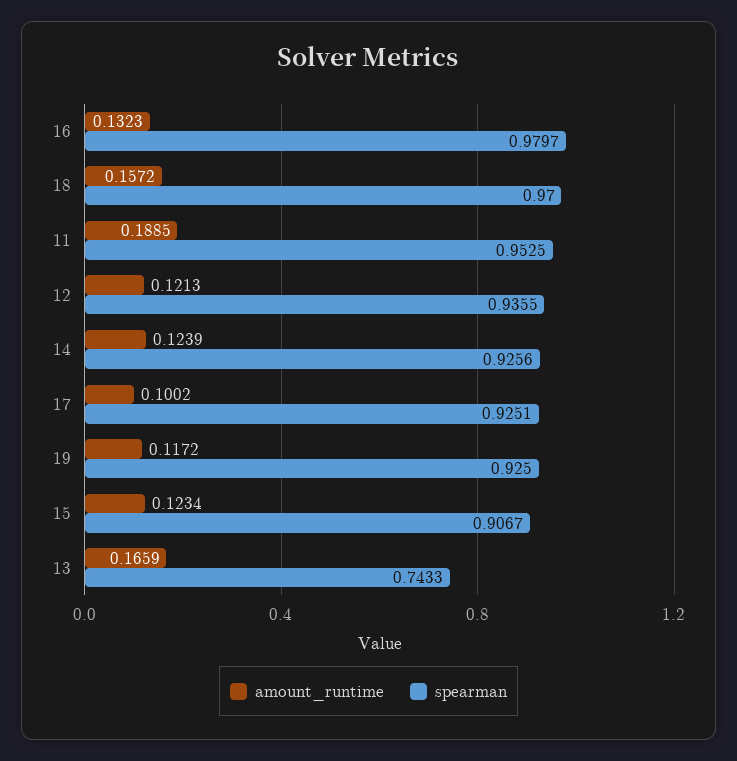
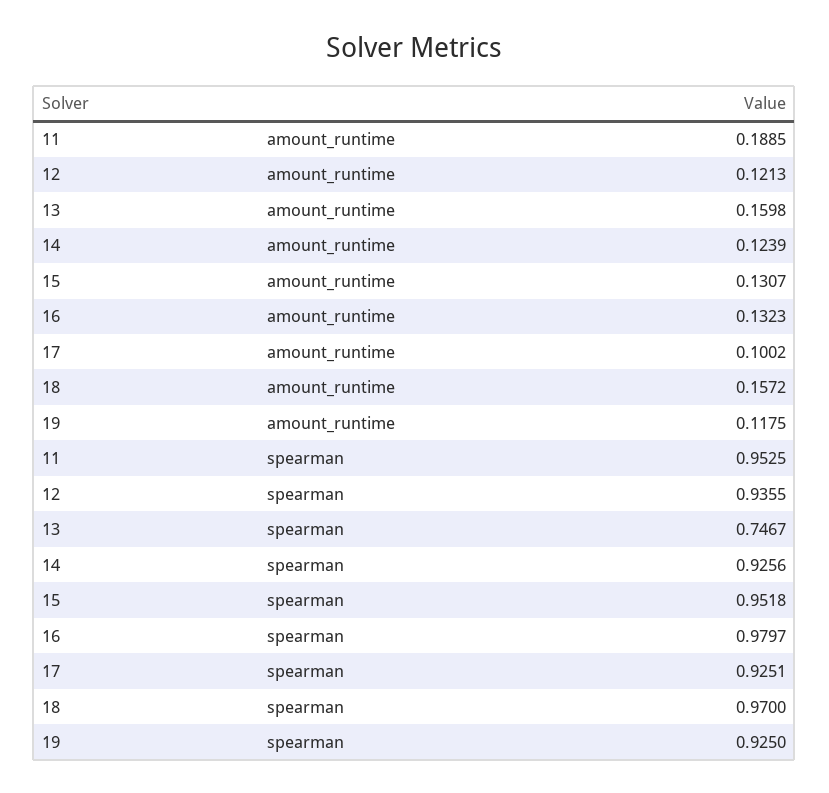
  {
    "amount_runtime": {
      "16": 0.1323,
      "18": 0.1572,
      "11": 0.1885,
      "12": 0.1213,
      "14": 0.1239,
      "17": 0.1002,
-     "19": 0.1172,
+     "19": 0.1175,
-     "15": 0.1234,
+     "15": 0.1307,
-     "13": 0.1659
+     "13": 0.1598
    },
    "spearman": {
      "16": 0.9797,
      "18": 0.97,
      "11": 0.9525,
      "12": 0.9355,
      "14": 0.9256,
      "17": 0.9251,
      "19": 0.925,
-     "15": 0.9067,
+     "15": 0.9518,
-     "13": 0.7433
+     "13": 0.7467
    }
  }

